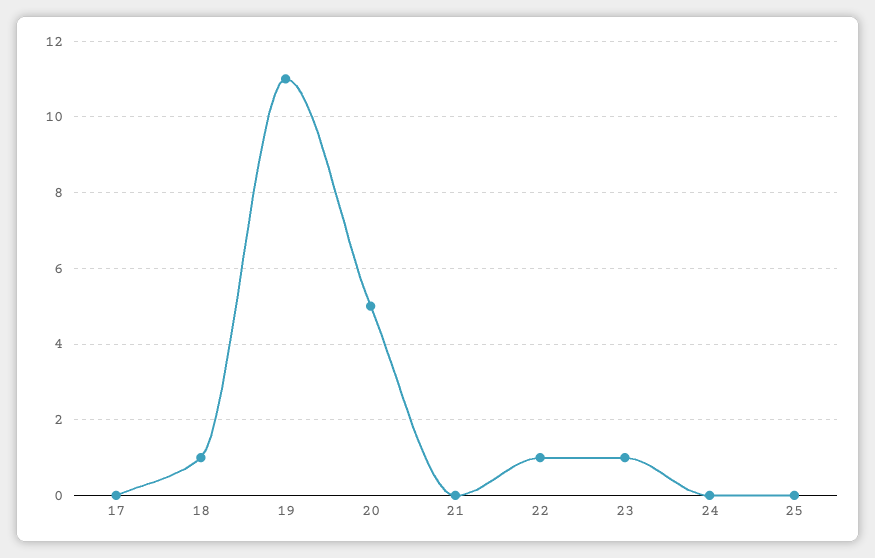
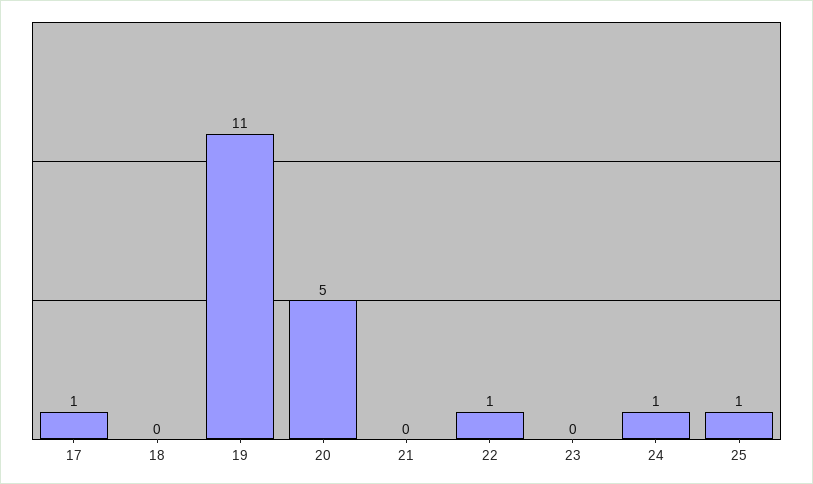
  {
-   "17": 0,
+   "17": 1,
-   "18": 1,
+   "18": 0,
    "19": 11,
    "20": 5,
    "21": 0,
    "22": 1,
-   "23": 1,
+   "23": 0,
-   "24": 0,
+   "24": 1,
-   "25": 0
+   "25": 1
  }

